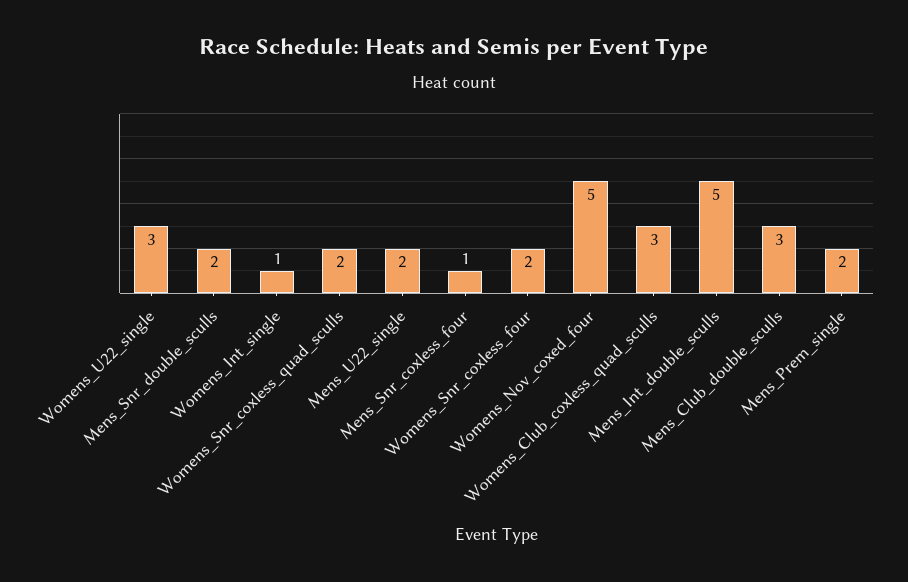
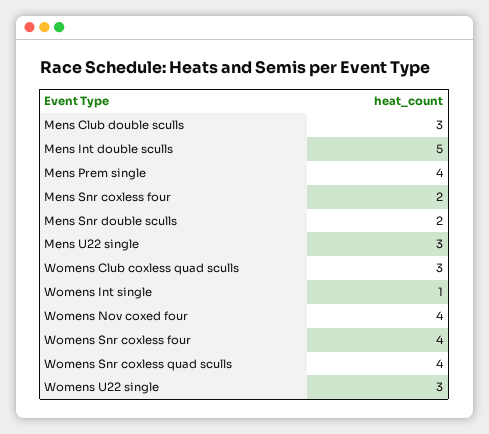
  {
    "Womens_U22_single": 3,
    "Mens_Snr_double_sculls": 2,
    "Womens_Int_single": 1,
-   "Womens_Snr_coxless_quad_sculls": 2,
+   "Womens_Snr_coxless_quad_sculls": 4,
-   "Mens_U22_single": 2,
+   "Mens_U22_single": 3,
-   "Mens_Snr_coxless_four": 1,
+   "Mens_Snr_coxless_four": 2,
-   "Womens_Snr_coxless_four": 2,
+   "Womens_Snr_coxless_four": 4,
-   "Womens_Nov_coxed_four": 5,
+   "Womens_Nov_coxed_four": 4,
    "Womens_Club_coxless_quad_sculls": 3,
    "Mens_Int_double_sculls": 5,
    "Mens_Club_double_sculls": 3,
-   "Mens_Prem_single": 2
+   "Mens_Prem_single": 4
  }

